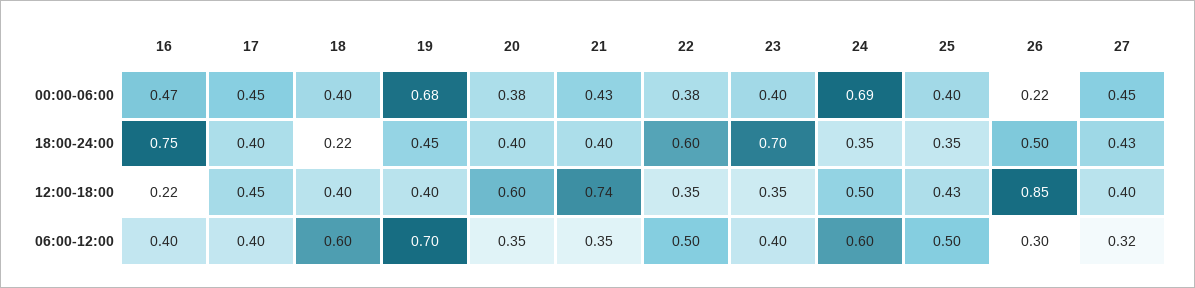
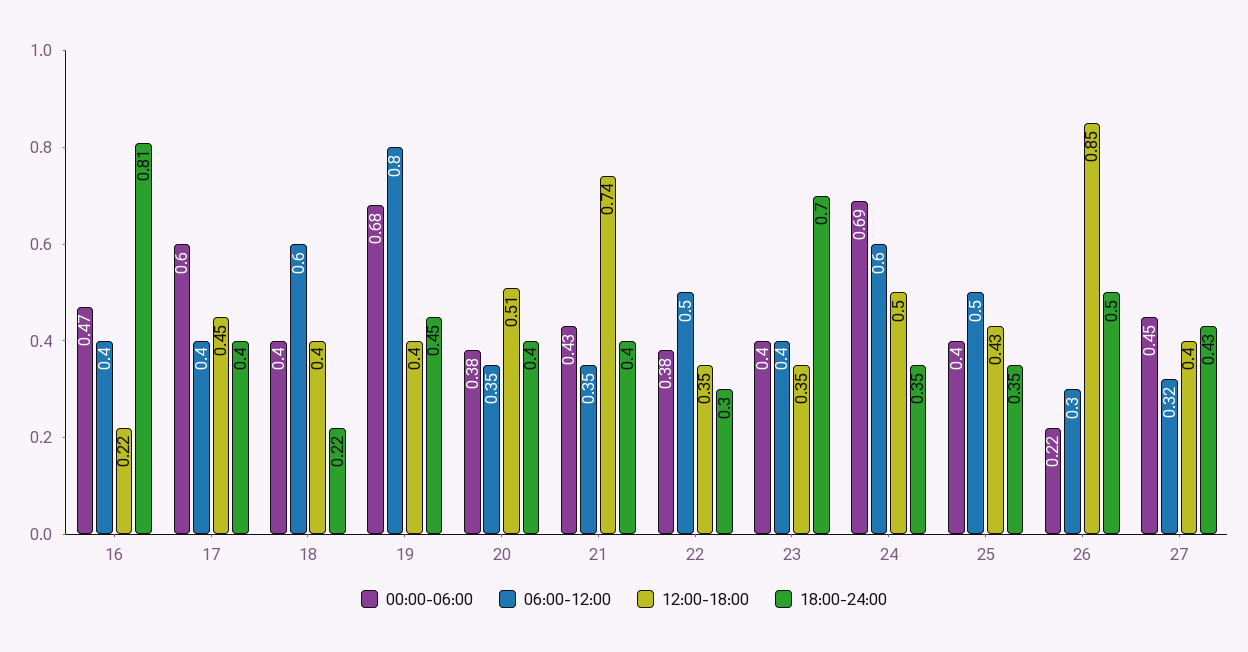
  {
    "00:00-06:00": {
      "16": 0.47,
-     "17": 0.45,
+     "17": 0.6,
      "18": 0.4,
      "19": 0.68,
      "20": 0.38,
      "21": 0.43,
      "22": 0.38,
      "23": 0.4,
      "24": 0.69,
      "25": 0.4,
      "26": 0.22,
      "27": 0.45
    },
    "18:00-24:00": {
-     "16": 0.75,
+     "16": 0.81,
      "17": 0.4,
      "18": 0.22,
      "19": 0.45,
      "20": 0.4,
      "21": 0.4,
-     "22": 0.6,
+     "22": 0.3,
      "23": 0.7,
      "24": 0.35,
      "25": 0.35,
      "26": 0.5,
      "27": 0.43
    },
    "12:00-18:00": {
      "16": 0.22,
      "17": 0.45,
      "18": 0.4,
      "19": 0.4,
-     "20": 0.6,
+     "20": 0.51,
      "21": 0.74,
      "22": 0.35,
      "23": 0.35,
      "24": 0.5,
      "25": 0.43,
      "26": 0.85,
      "27": 0.4
    },
    "06:00-12:00": {
      "16": 0.4,
      "17": 0.4,
      "18": 0.6,
-     "19": 0.7,
+     "19": 0.8,
      "20": 0.35,
      "21": 0.35,
      "22": 0.5,
      "23": 0.4,
      "24": 0.6,
      "25": 0.5,
      "26": 0.3,
      "27": 0.32
    }
  }

